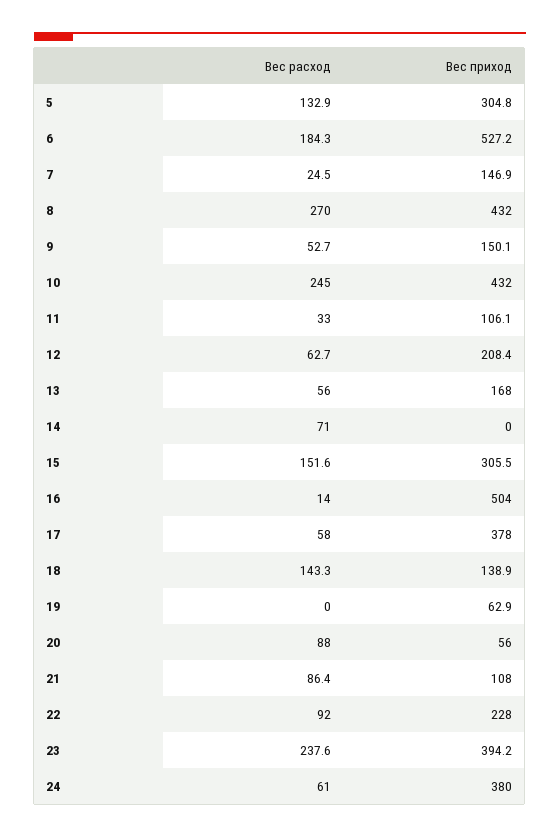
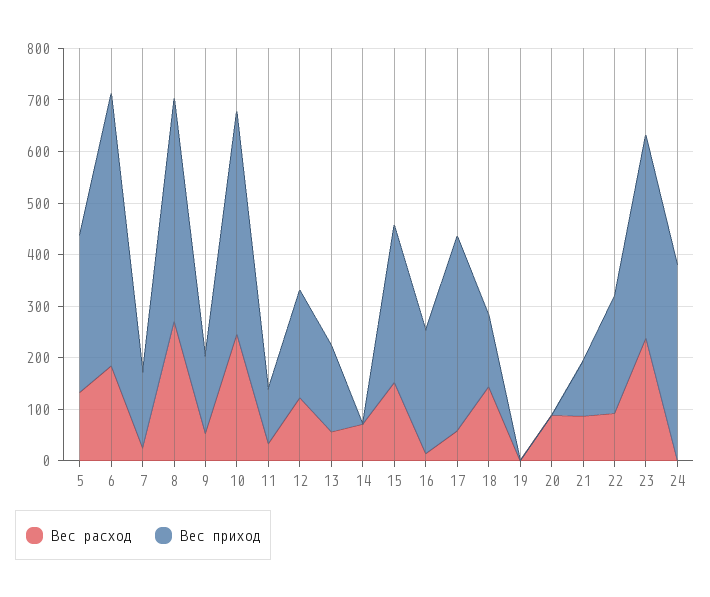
  {
    "Вес расход": {
      "5": 132.9,
      "6": 184.3,
      "7": 24.5,
      "8": 270,
      "9": 52.7,
      "10": 245,
      "11": 33,
-     "12": 62.7,
+     "12": 120,
      "13": 56,
      "14": 71,
      "15": 151.6,
      "16": 14,
      "17": 58,
      "18": 143.3,
      "19": 0,
      "20": 88,
      "21": 86.4,
      "22": 92,
      "23": 237.6,
-     "24": 61
+     "24": 0
    },
    "Вес приход": {
      "5": 304.8,
      "6": 527.2,
      "7": 146.9,
      "8": 432,
      "9": 150.1,
      "10": 432,
      "11": 106.1,
      "12": 208.4,
      "13": 168,
      "14": 0,
      "15": 305.5,
-     "16": 504,
+     "16": 240,
      "17": 378,
      "18": 138.9,
-     "19": 62.9,
+     "19": 0,
-     "20": 56,
+     "20": 0,
      "21": 108,
      "22": 228,
      "23": 394.2,
      "24": 380
    }
  }

